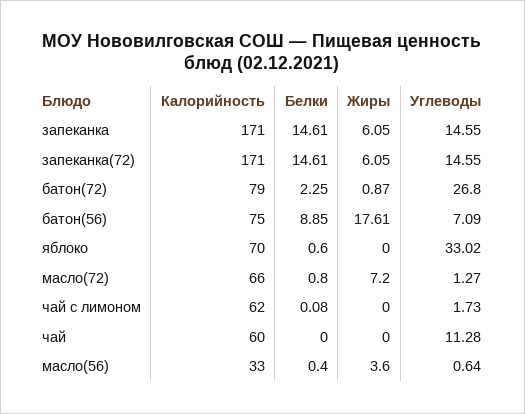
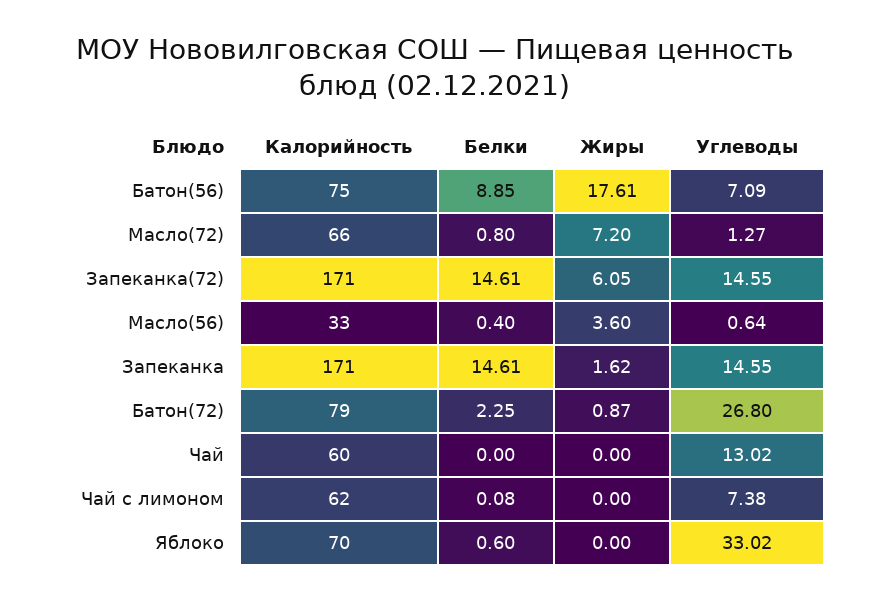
  {
    "Калорийность": {
      "запеканка": 171,
      "запеканка(72)": 171,
      "батон(72)": 79,
      "батон(56)": 75,
      "яблоко": 70,
      "масло(72)": 66,
      "чай с лимоном": 62,
      "чай": 60,
      "масло(56)": 33
    },
    "Белки": {
      "запеканка": 14.61,
      "запеканка(72)": 14.61,
      "батон(72)": 2.25,
      "батон(56)": 8.85,
      "яблоко": 0.6,
      "масло(72)": 0.8,
      "чай с лимоном": 0.08,
      "чай": 0,
      "масло(56)": 0.4
    },
    "Жиры": {
-     "запеканка": 6.05,
+     "запеканка": 1.62,
      "запеканка(72)": 6.05,
      "батон(72)": 0.87,
      "батон(56)": 17.61,
      "яблоко": 0,
      "масло(72)": 7.2,
      "чай с лимоном": 0,
      "чай": 0,
      "масло(56)": 3.6
    },
    "Углеводы": {
      "запеканка": 14.55,
      "запеканка(72)": 14.55,
      "батон(72)": 26.8,
      "батон(56)": 7.09,
      "яблоко": 33.02,
      "масло(72)": 1.27,
-     "чай с лимоном": 1.73,
+     "чай с лимоном": 7.38,
-     "чай": 11.28,
+     "чай": 13.02,
      "масло(56)": 0.64
    }
  }

